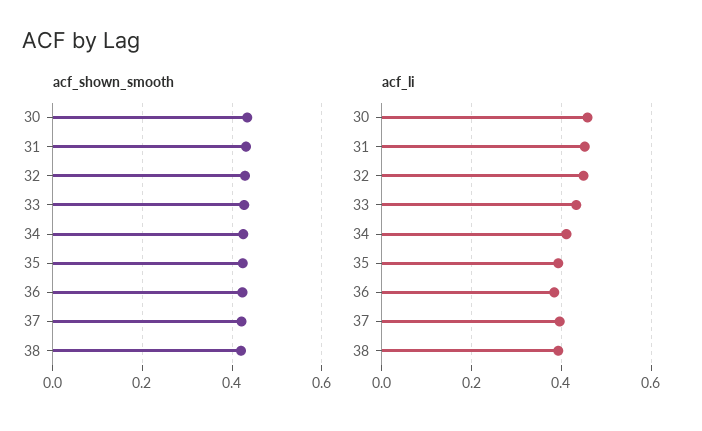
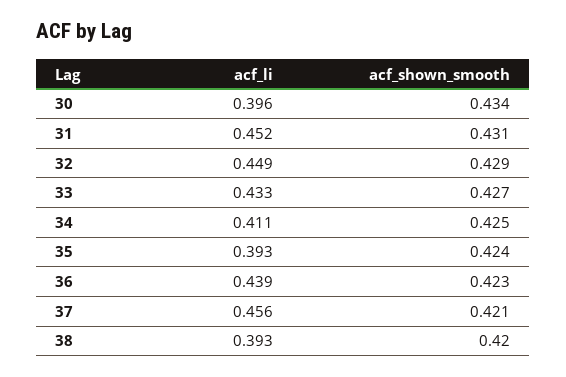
  {
    "acf_shown_smooth": {
      "30": 0.434,
      "31": 0.431,
      "32": 0.429,
      "33": 0.427,
      "34": 0.425,
      "35": 0.424,
      "36": 0.423,
      "37": 0.421,
      "38": 0.42
    },
    "acf_li": {
-     "30": 0.46,
+     "30": 0.396,
      "31": 0.452,
      "32": 0.449,
      "33": 0.433,
      "34": 0.411,
      "35": 0.393,
-     "36": 0.38,
+     "36": 0.439,
-     "37": 0.4,
+     "37": 0.456,
      "38": 0.393
    }
  }

